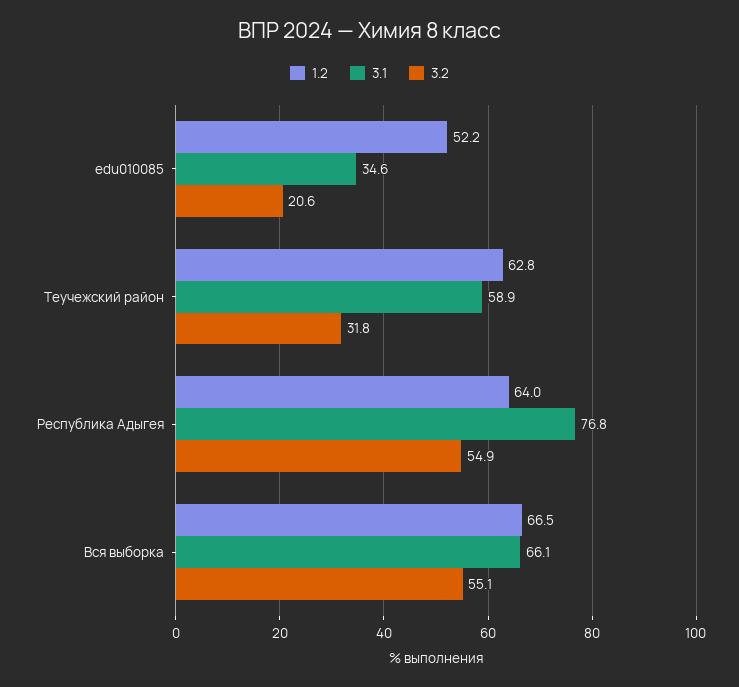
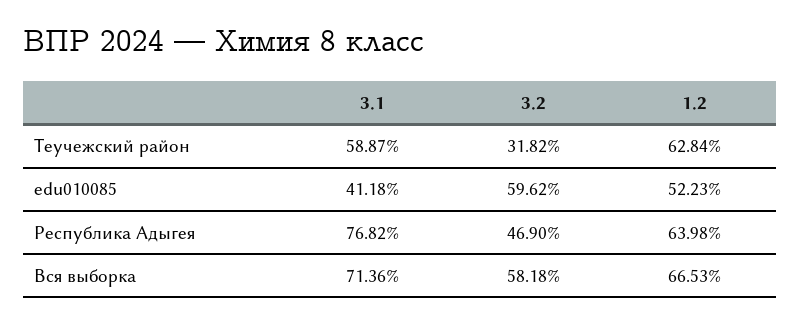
  {
    "1.2": {
      "edu010085": 52.23,
      "Теучежский район": 62.84,
      "Республика Адыгея": 63.98,
      "Вся выборка": 66.53
    },
    "3.1": {
-     "edu010085": 34.6,
+     "edu010085": 41.18,
      "Теучежский район": 58.87,
      "Республика Адыгея": 76.82,
-     "Вся выборка": 66.1
+     "Вся выборка": 71.36
    },
    "3.2": {
-     "edu010085": 20.6,
+     "edu010085": 59.62,
      "Теучежский район": 31.82,
-     "Республика Адыгея": 54.9,
+     "Республика Адыгея": 46.9,
-     "Вся выборка": 55.1
+     "Вся выборка": 58.18
    }
  }

